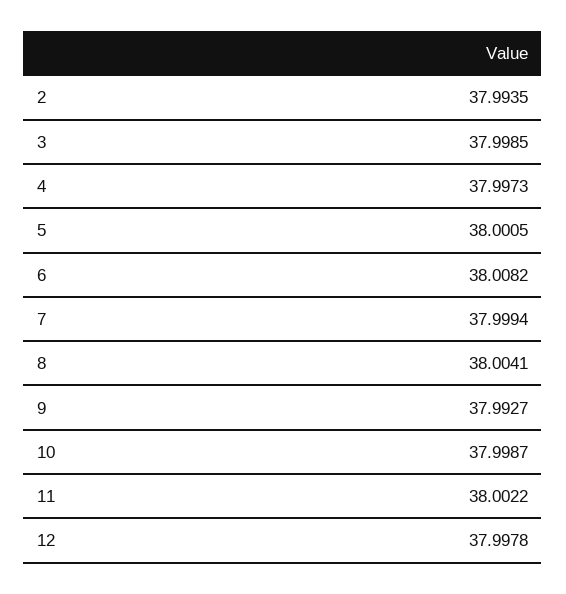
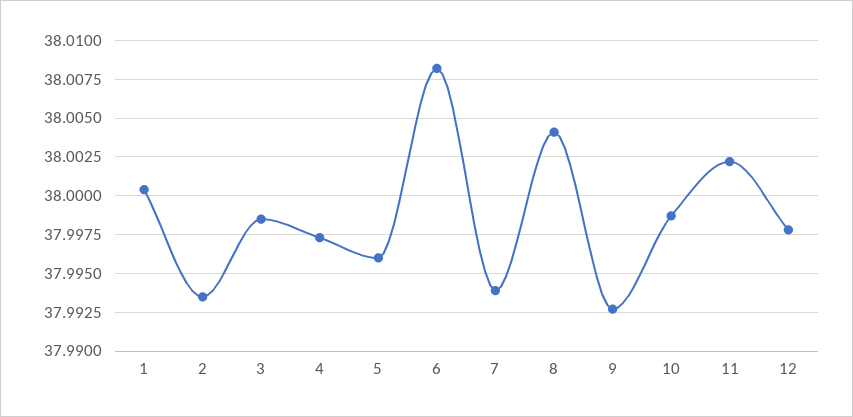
  {
    "2": 37.9935,
    "3": 37.9985,
    "4": 37.9973,
-   "5": 38.0005,
+   "5": 37.996,
    "6": 38.0082,
-   "7": 37.9994,
+   "7": 37.994,
    "8": 38.0041,
    "9": 37.9927,
    "10": 37.9987,
    "11": 38.0022,
-   "12": 37.9978
+   "12": 37.9978,
+   "1": 38.0005
  }

